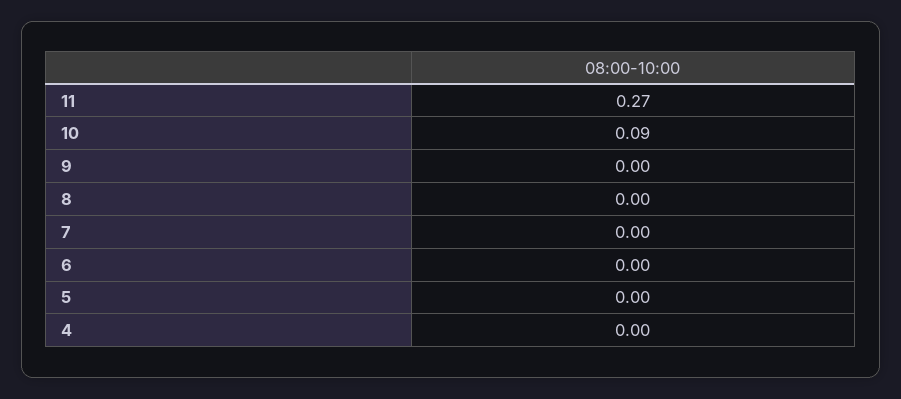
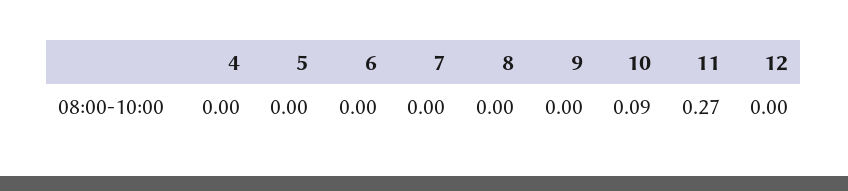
  {
    "11": 0.27,
    "10": 0.09,
    "9": 0,
    "8": 0,
    "7": 0,
    "6": 0,
    "5": 0,
-   "4": 0
+   "4": 0,
+   "12": 0
  }

